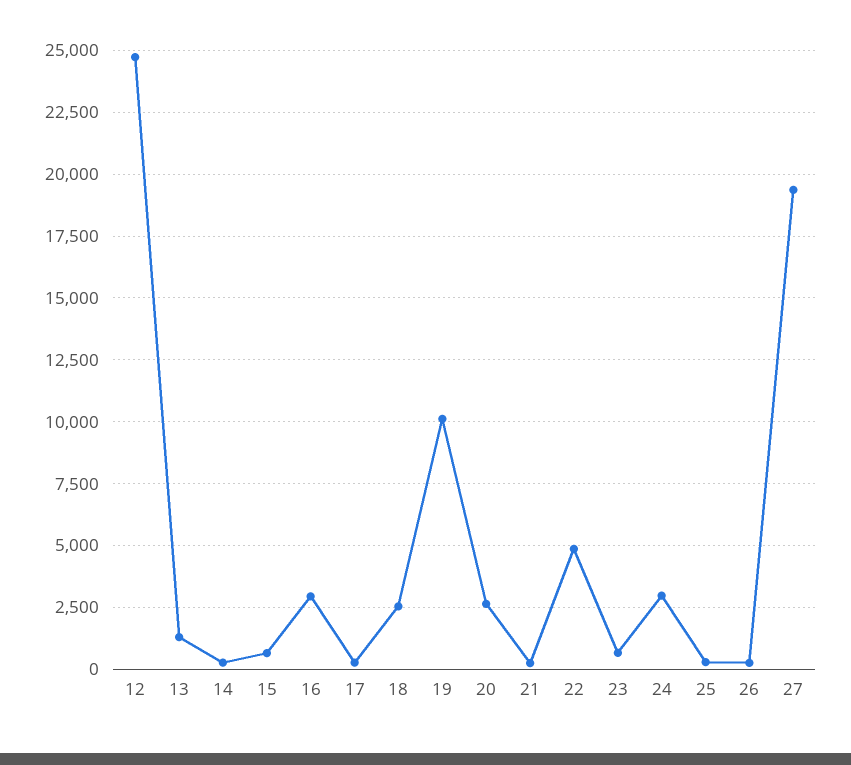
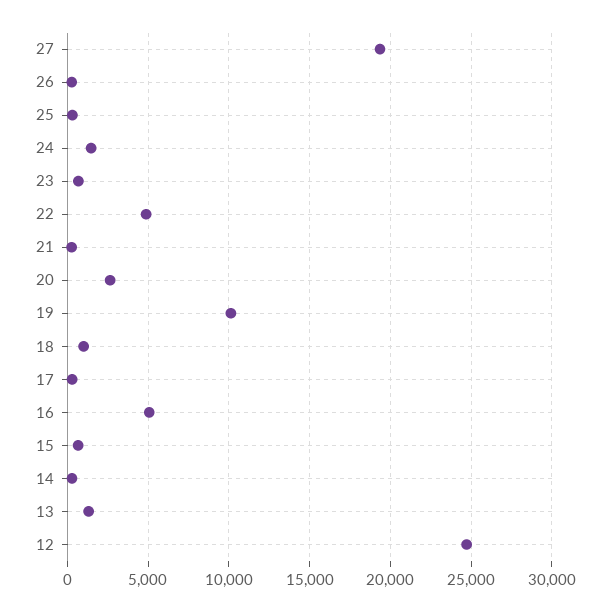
  {
    "12": 24750,
    "13": 1250,
    "14": 250,
    "15": 750,
-   "16": 3000,
+   "16": 5000,
    "17": 250,
-   "18": 2500,
+   "18": 1000,
    "19": 10000,
    "20": 2750,
    "21": 250,
    "22": 4750,
    "23": 750,
-   "24": 3000,
+   "24": 1500,
    "25": 250,
    "26": 250,
    "27": 19250
  }

